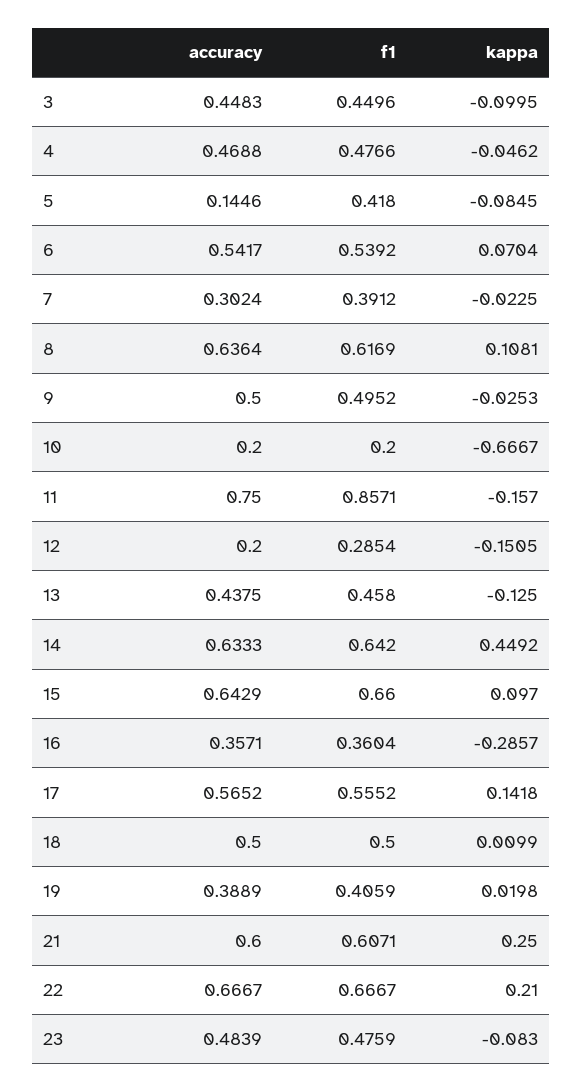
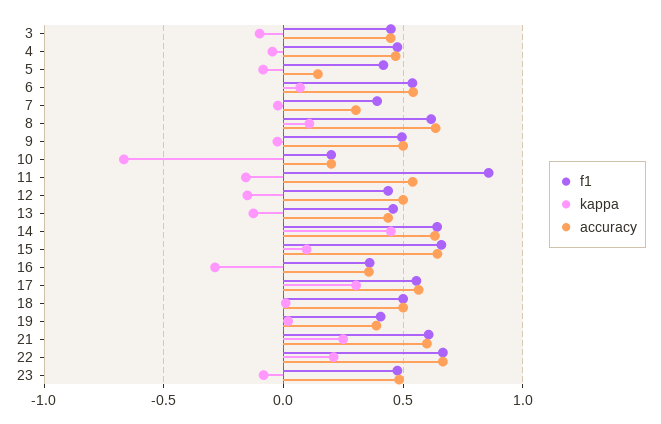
  {
    "accuracy": {
      "3": 0.4483,
      "4": 0.4688,
      "5": 0.1446,
      "6": 0.5417,
      "7": 0.3024,
      "8": 0.6364,
      "9": 0.5,
      "10": 0.2,
-     "11": 0.75,
+     "11": 0.55,
-     "12": 0.2,
+     "12": 0.5,
      "13": 0.4375,
      "14": 0.6333,
      "15": 0.6429,
      "16": 0.3571,
      "17": 0.5652,
      "18": 0.5,
      "19": 0.3889,
      "21": 0.6,
      "22": 0.6667,
      "23": 0.4839
    },
    "f1": {
      "3": 0.4496,
      "4": 0.4766,
      "5": 0.418,
      "6": 0.5392,
      "7": 0.3912,
      "8": 0.6169,
      "9": 0.4952,
      "10": 0.2,
      "11": 0.8571,
-     "12": 0.2854,
+     "12": 0.45,
      "13": 0.458,
      "14": 0.642,
      "15": 0.66,
      "16": 0.3604,
      "17": 0.5552,
      "18": 0.5,
      "19": 0.4059,
      "21": 0.6071,
      "22": 0.6667,
      "23": 0.4759
    },
    "kappa": {
      "3": -0.0995,
      "4": -0.0462,
      "5": -0.0845,
      "6": 0.0704,
      "7": -0.0225,
      "8": 0.1081,
      "9": -0.0253,
      "10": -0.6667,
      "11": -0.157,
      "12": -0.1505,
      "13": -0.125,
      "14": 0.4492,
      "15": 0.097,
      "16": -0.2857,
-     "17": 0.1418,
+     "17": 0.3,
      "18": 0.0099,
      "19": 0.0198,
      "21": 0.25,
      "22": 0.21,
      "23": -0.083
    }
  }

